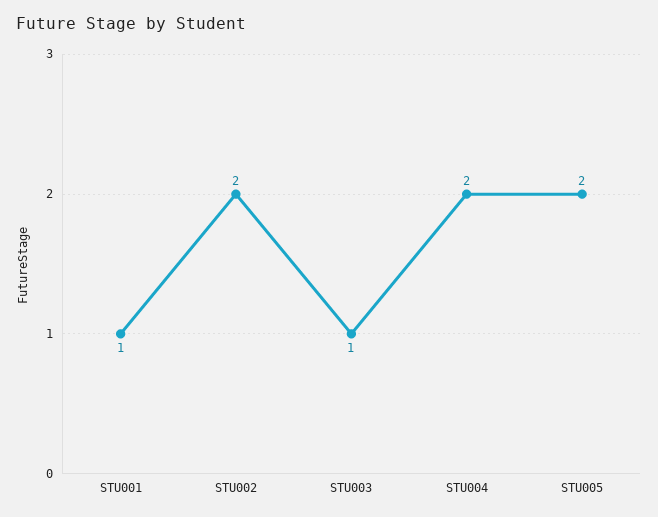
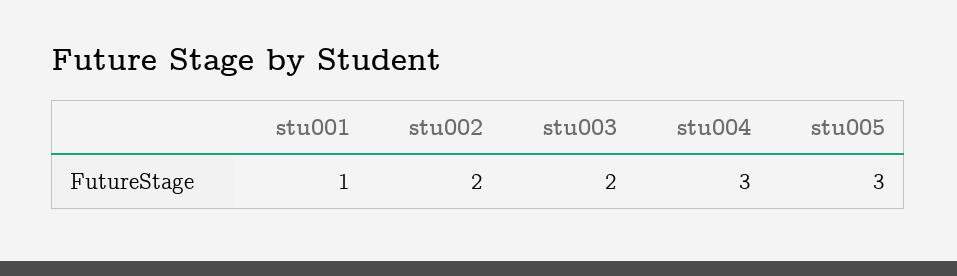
  {
    "STU001": 1,
    "STU002": 2,
-   "STU003": 1,
+   "STU003": 2,
-   "STU004": 2,
+   "STU004": 3,
-   "STU005": 2
+   "STU005": 3
  }

